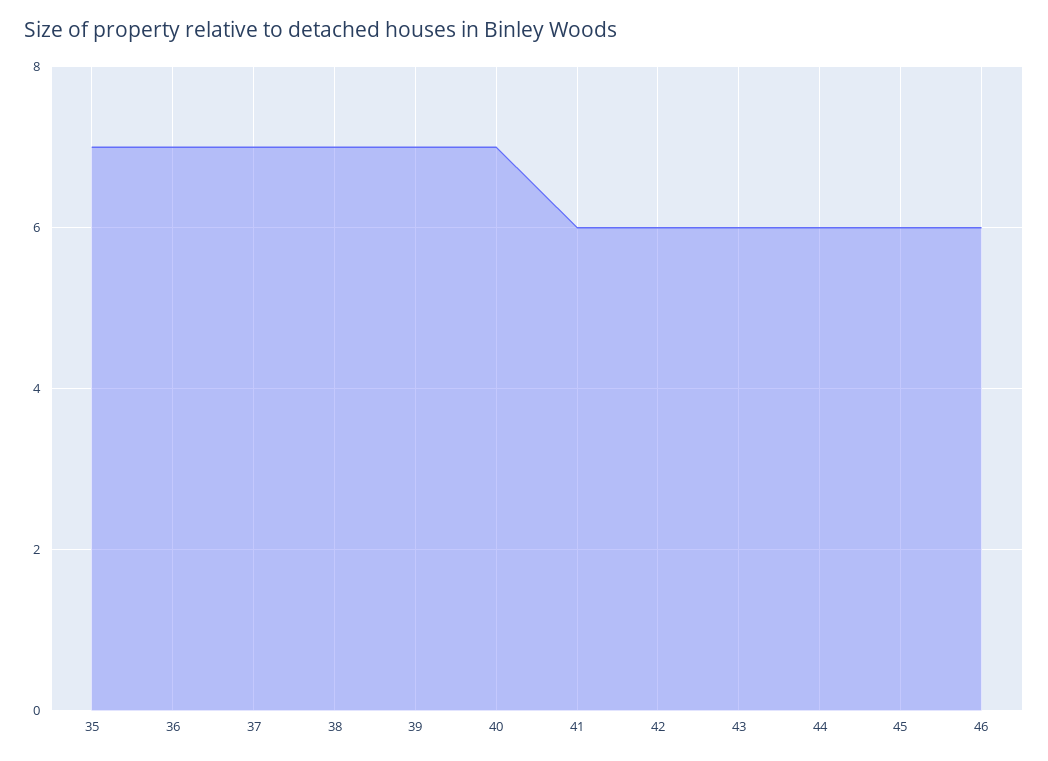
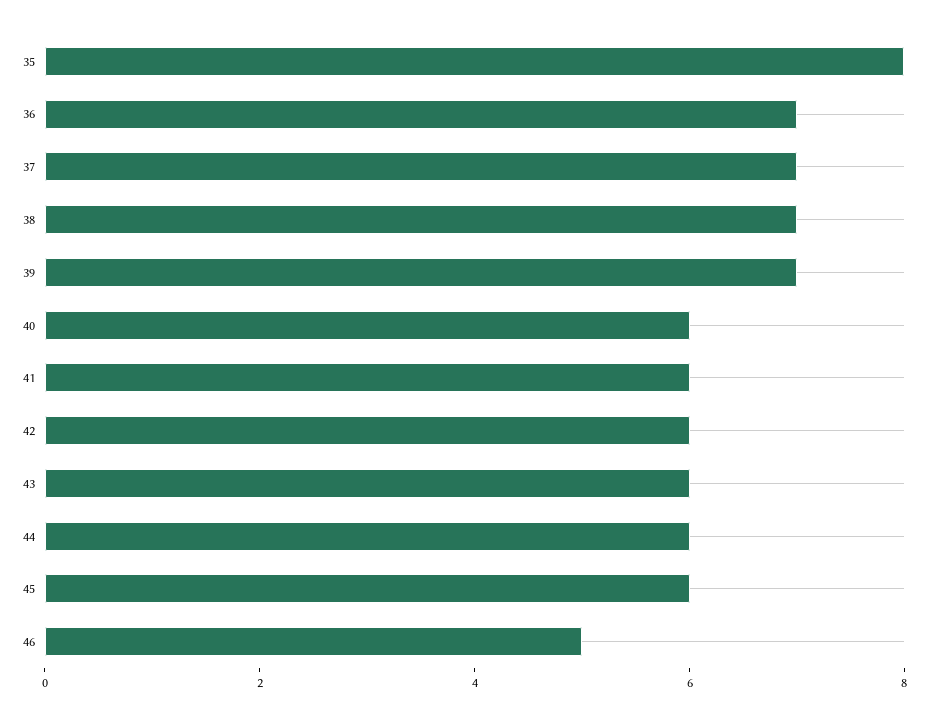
  {
-   "35": 7,
+   "35": 8,
    "36": 7,
    "37": 7,
    "38": 7,
    "39": 7,
-   "40": 7,
+   "40": 6,
    "41": 6,
    "42": 6,
    "43": 6,
    "44": 6,
    "45": 6,
-   "46": 6
+   "46": 5
  }

